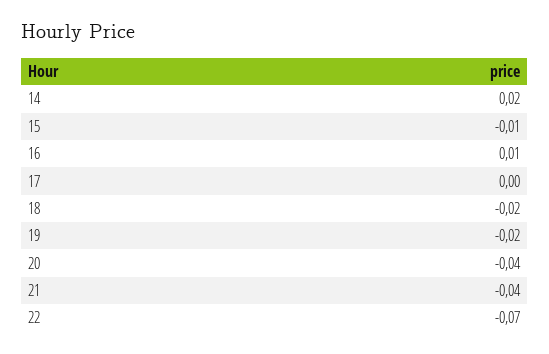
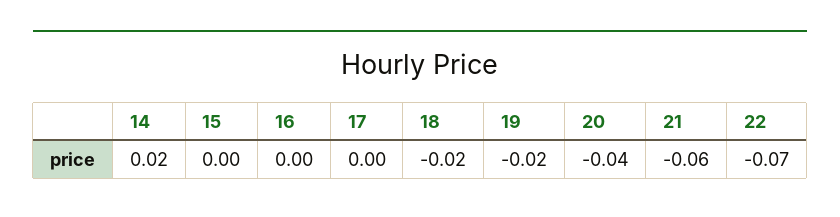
  {
    "14": 0.02,
-   "15": -0.01,
+   "15": 0,
-   "16": 0.01,
+   "16": 0,
    "17": 0,
    "18": -0.02,
    "19": -0.02,
    "20": -0.04,
-   "21": -0.04,
+   "21": -0.06,
    "22": -0.07
  }

